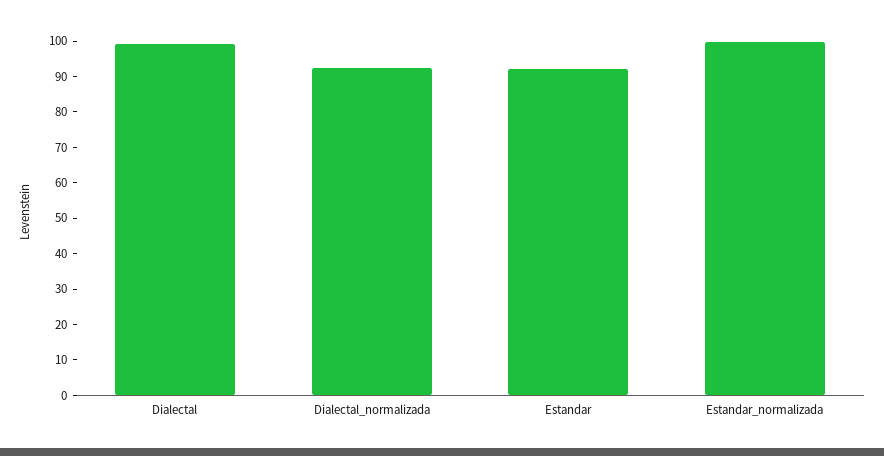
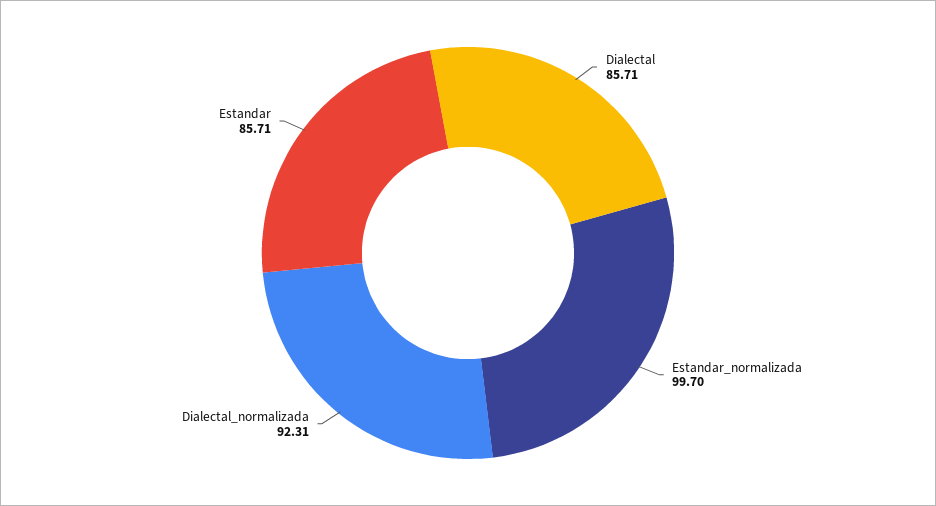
  {
-   "Dialectal": 100,
+   "Dialectal": 85.71,
    "Dialectal_normalizada": 92.31,
-   "Estandar": 92.5,
+   "Estandar": 85.71,
    "Estandar_normalizada": 99.7
  }

